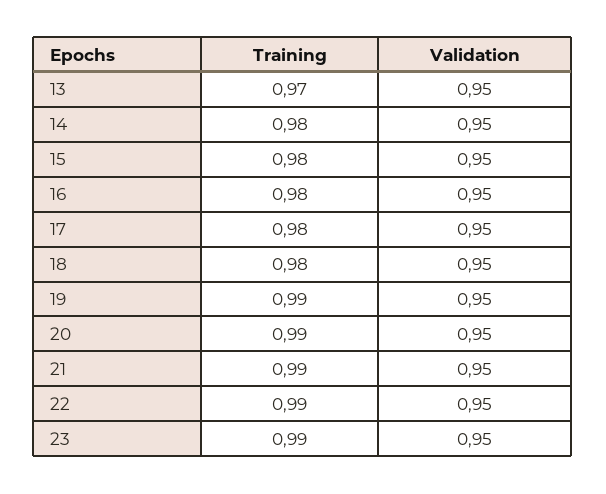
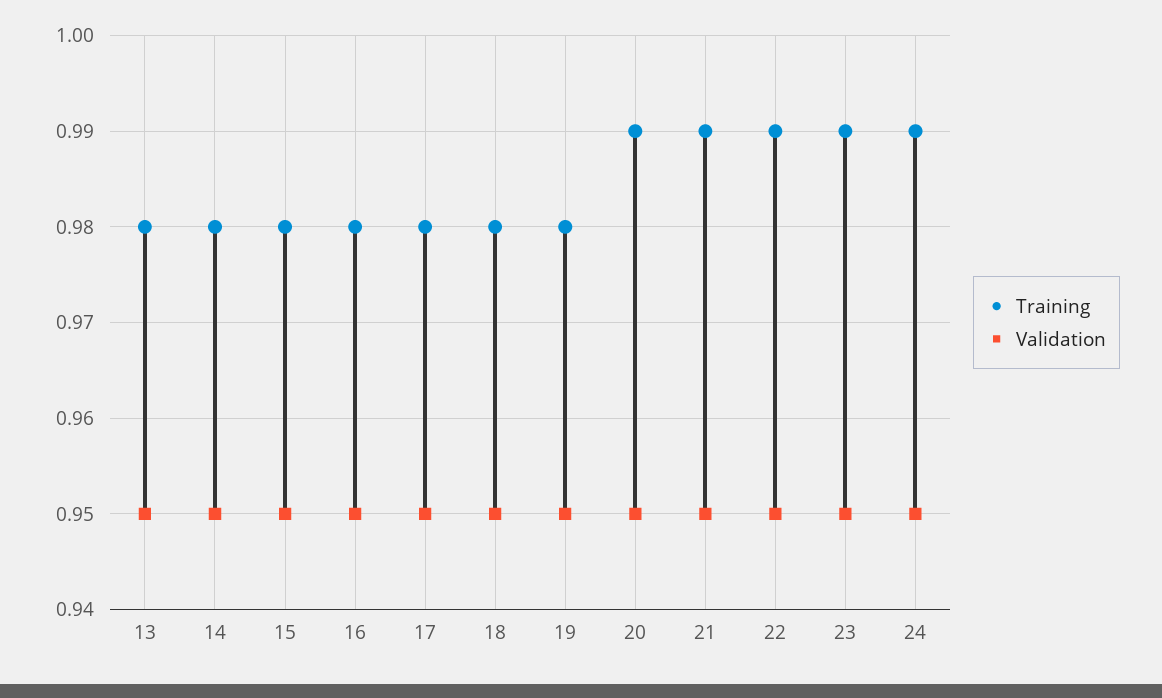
  {
    "Training": {
-     "13": 0.97,
+     "13": 0.98,
      "14": 0.98,
      "15": 0.98,
      "16": 0.98,
      "17": 0.98,
      "18": 0.98,
-     "19": 0.99,
+     "19": 0.98,
      "20": 0.99,
      "21": 0.99,
      "22": 0.99,
-     "23": 0.99
+     "23": 0.99,
+     "24": 0.99
    },
    "Validation": {
      "13": 0.95,
      "14": 0.95,
      "15": 0.95,
      "16": 0.95,
      "17": 0.95,
      "18": 0.95,
      "19": 0.95,
      "20": 0.95,
      "21": 0.95,
      "22": 0.95,
-     "23": 0.95
+     "23": 0.95,
+     "24": 0.95
    }
  }

